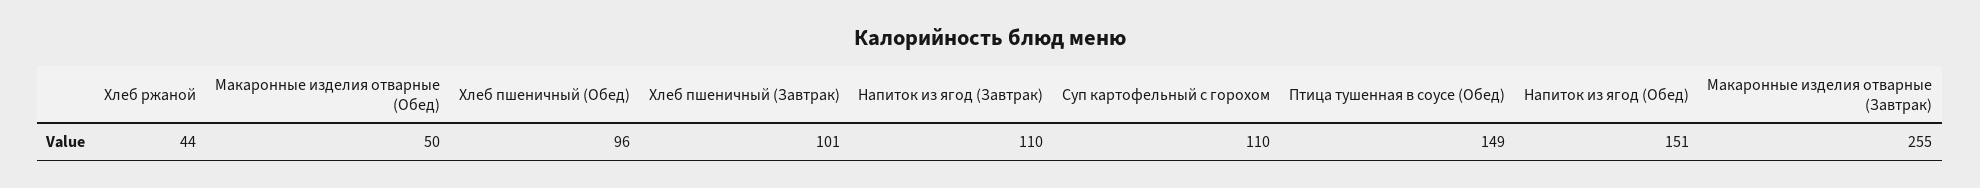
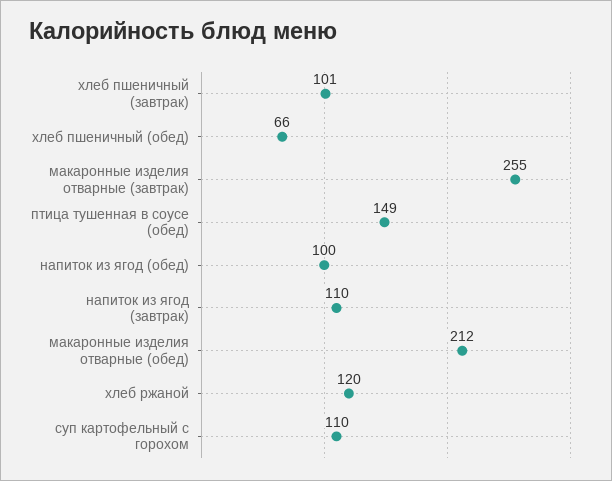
  {
-   "Хлеб ржаной": 44,
+   "Хлеб ржаной": 120,
-   "Макаронные изделия отварные (Обед)": 50,
+   "Макаронные изделия отварные (Обед)": 212,
-   "Хлеб пшеничный (Обед)": 96,
+   "Хлеб пшеничный (Обед)": 66,
    "Хлеб пшеничный (Завтрак)": 101,
    "Напиток из ягод (Завтрак)": 110,
    "Суп картофельный с горохом": 110,
    "Птица тушенная в соусе (Обед)": 149,
-   "Напиток из ягод (Обед)": 151,
+   "Напиток из ягод (Обед)": 100,
    "Макаронные изделия отварные (Завтрак)": 255
  }

